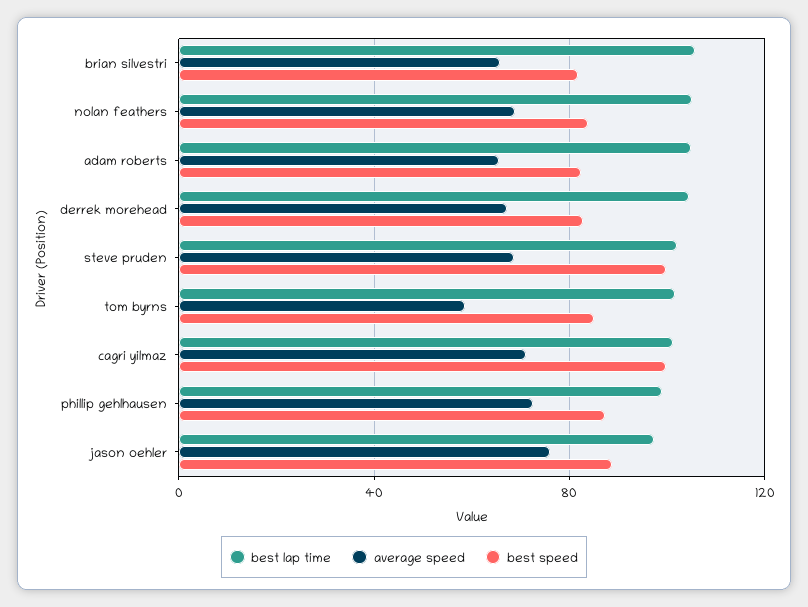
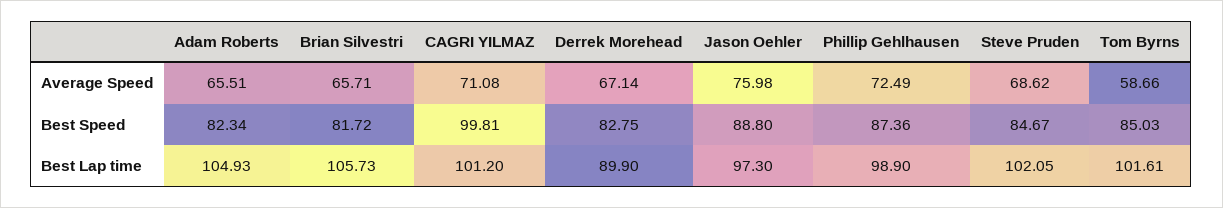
  {
    "best lap time": {
      "brian silvestri": 105.73,
-     "nolan feathers": 105,
      "adam roberts": 104.93,
-     "derrek morehead": 105,
+     "derrek morehead": 89.9,
      "steve pruden": 102.05,
      "tom byrns": 101.61,
      "cagri yilmaz": 101.2,
      "phillip gehlhausen": 98.9,
      "jason oehler": 97.3
    },
    "average speed": {
      "brian silvestri": 65.71,
-     "nolan feathers": 70,
      "adam roberts": 65.51,
      "derrek morehead": 67.14,
      "steve pruden": 68.62,
      "tom byrns": 58.66,
      "cagri yilmaz": 71.08,
      "phillip gehlhausen": 72.49,
      "jason oehler": 75.98
    },
    "best speed": {
      "brian silvestri": 81.72,
-     "nolan feathers": 85,
      "adam roberts": 82.34,
      "derrek morehead": 82.75,
-     "steve pruden": 100,
+     "steve pruden": 84.67,
      "tom byrns": 85.03,
      "cagri yilmaz": 99.81,
      "phillip gehlhausen": 87.36,
      "jason oehler": 88.8
    }
  }

